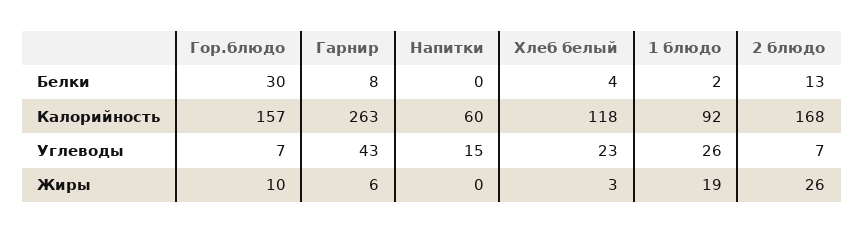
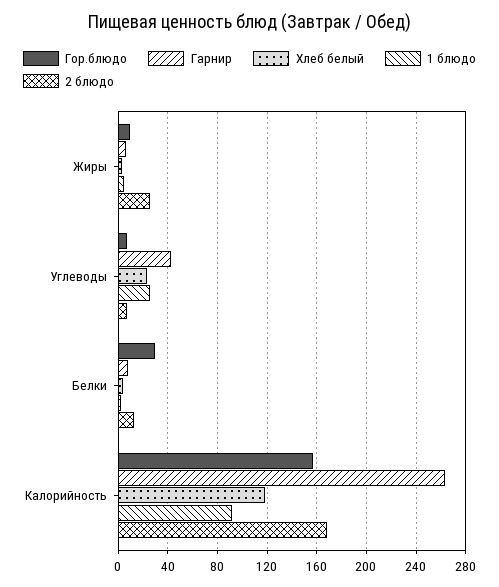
  {
    "Гор.блюдо": {
      "Белки": 30,
      "Калорийность": 157,
      "Углеводы": 7,
      "Жиры": 10
    },
    "Гарнир": {
      "Белки": 8,
      "Калорийность": 263,
      "Углеводы": 43,
      "Жиры": 6
    },
-   "Напитки": {
-     "Белки": 0,
-     "Калорийность": 60,
-     "Углеводы": 15,
-     "Жиры": 0
-   },
    "Хлеб белый": {
      "Белки": 4,
      "Калорийность": 118,
      "Углеводы": 23,
      "Жиры": 3
    },
    "1 блюдо": {
      "Белки": 2,
      "Калорийность": 92,
      "Углеводы": 26,
-     "Жиры": 19
+     "Жиры": 5
    },
    "2 блюдо": {
      "Белки": 13,
      "Калорийность": 168,
      "Углеводы": 7,
      "Жиры": 26
    }
  }

